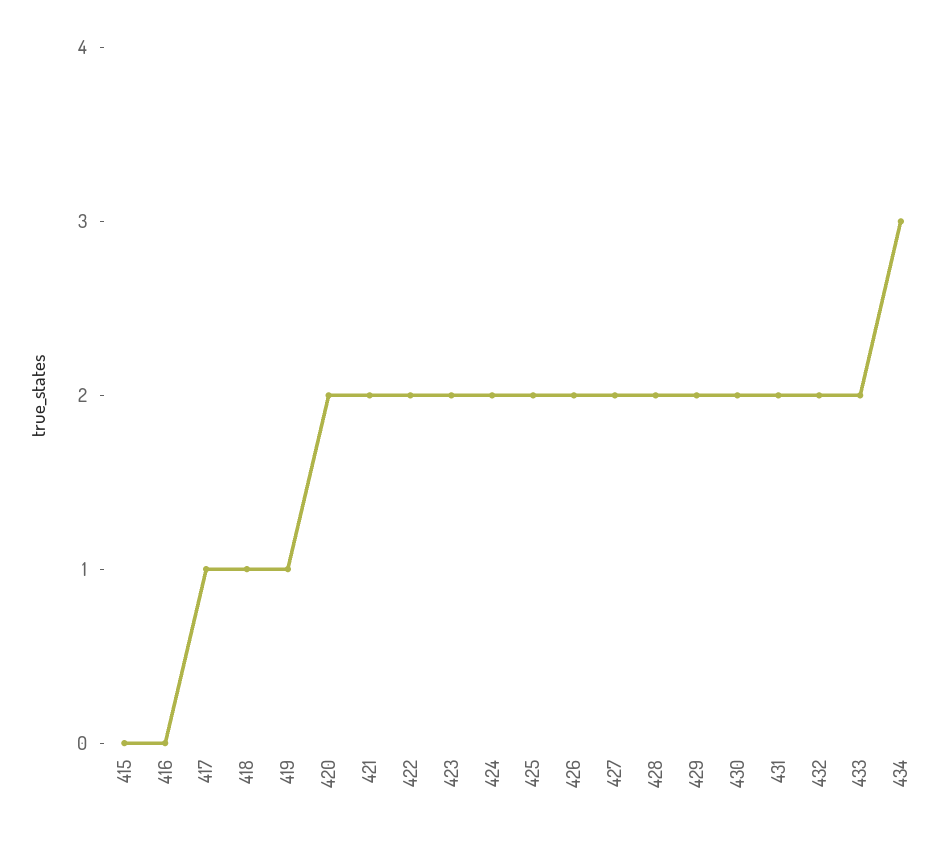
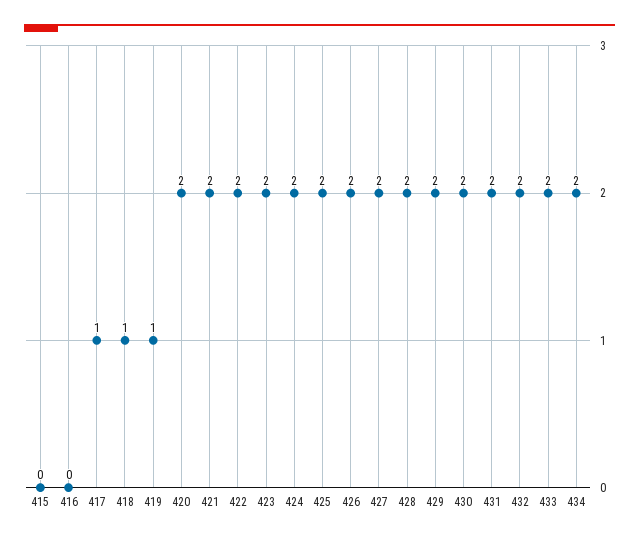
  {
    "415": 0,
    "416": 0,
    "417": 1,
    "418": 1,
    "419": 1,
    "420": 2,
    "421": 2,
    "422": 2,
    "423": 2,
    "424": 2,
    "425": 2,
    "426": 2,
    "427": 2,
    "428": 2,
    "429": 2,
    "430": 2,
    "431": 2,
    "432": 2,
    "433": 2,
-   "434": 3
+   "434": 2
  }

